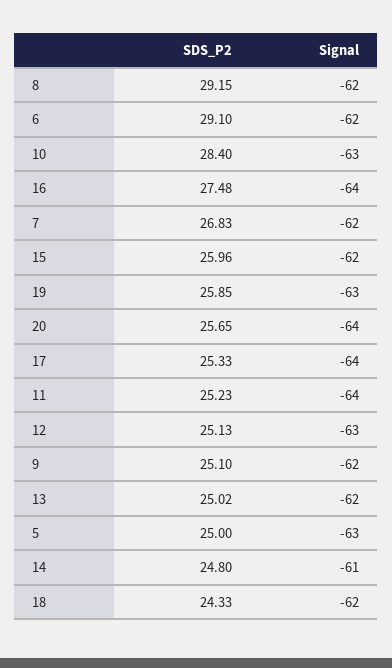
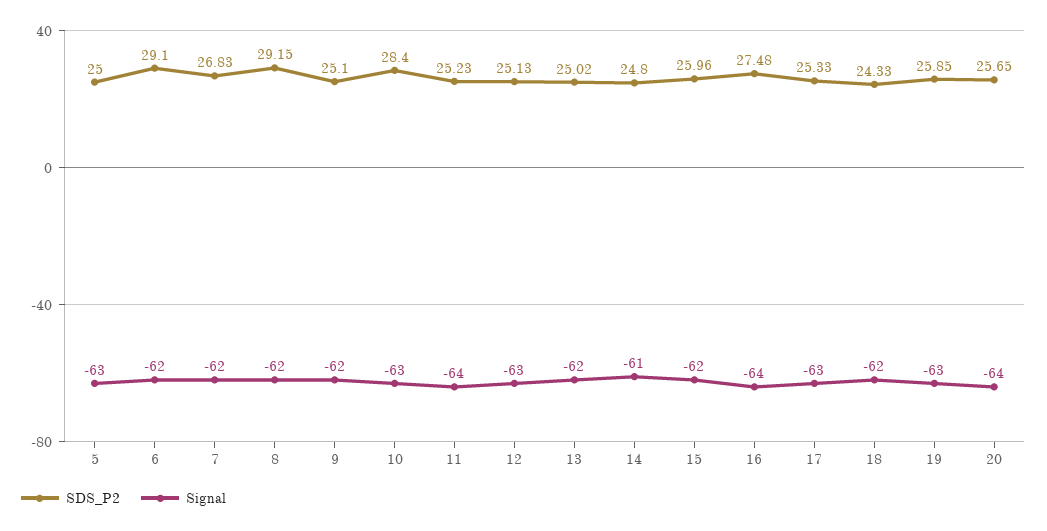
  {
    "SDS_P2": {
      "8": 29.15,
      "6": 29.1,
      "10": 28.4,
      "16": 27.48,
      "7": 26.83,
      "15": 25.96,
      "19": 25.85,
      "20": 25.65,
      "17": 25.33,
      "11": 25.23,
      "12": 25.13,
      "9": 25.1,
      "13": 25.02,
      "5": 25,
      "14": 24.8,
      "18": 24.33
    },
    "Signal": {
      "8": -62,
      "6": -62,
      "10": -63,
      "16": -64,
      "7": -62,
      "15": -62,
      "19": -63,
      "20": -64,
-     "17": -64,
+     "17": -63,
      "11": -64,
      "12": -63,
      "9": -62,
      "13": -62,
      "5": -63,
      "14": -61,
      "18": -62
    }
  }

